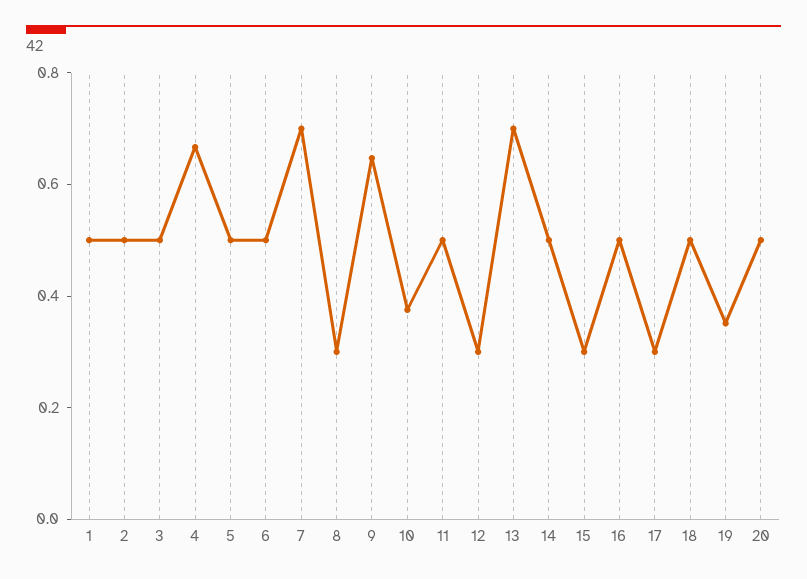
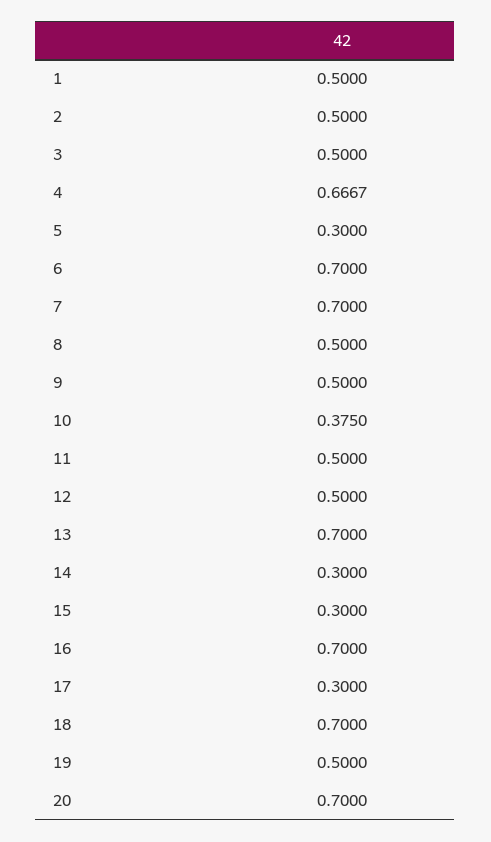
  {
    "1": 0.5,
    "2": 0.5,
    "3": 0.5,
    "4": 0.6667,
-   "5": 0.5,
+   "5": 0.3,
-   "6": 0.5,
+   "6": 0.7,
    "7": 0.7,
-   "8": 0.3,
+   "8": 0.5,
-   "9": 0.65,
+   "9": 0.5,
    "10": 0.375,
    "11": 0.5,
-   "12": 0.3,
+   "12": 0.5,
    "13": 0.7,
-   "14": 0.5,
+   "14": 0.3,
    "15": 0.3,
-   "16": 0.5,
+   "16": 0.7,
    "17": 0.3,
-   "18": 0.5,
+   "18": 0.7,
-   "19": 0.35,
+   "19": 0.5,
-   "20": 0.5
+   "20": 0.7
  }

